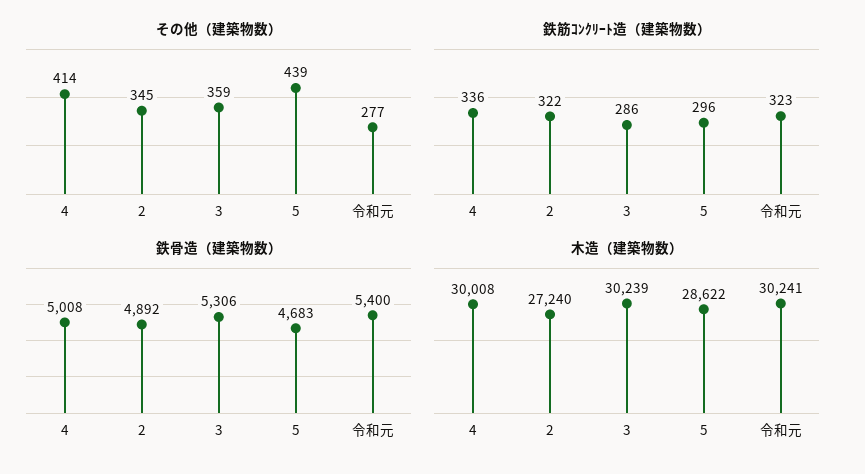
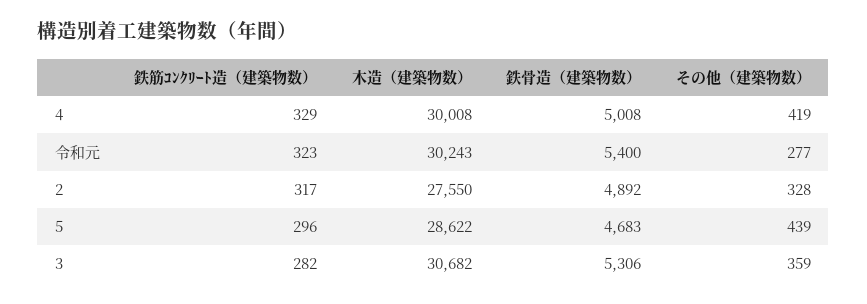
  {
    "その他（建築物数）": {
-     "4": 414,
+     "4": 419,
-     "2": 345,
+     "2": 328,
      "3": 359,
      "5": 439,
      "令和元": 277
    },
    "鉄筋ｺﾝｸﾘｰﾄ造（建築物数）": {
-     "4": 336,
+     "4": 329,
-     "2": 322,
+     "2": 317,
-     "3": 286,
+     "3": 282,
      "5": 296,
      "令和元": 323
    },
    "鉄骨造（建築物数）": {
      "4": 5008,
      "2": 4892,
      "3": 5306,
      "5": 4683,
      "令和元": 5400
    },
    "木造（建築物数）": {
      "4": 30008,
-     "2": 27240,
+     "2": 27550,
-     "3": 30239,
+     "3": 30682,
      "5": 28622,
-     "令和元": 30241
+     "令和元": 30243
    }
  }

